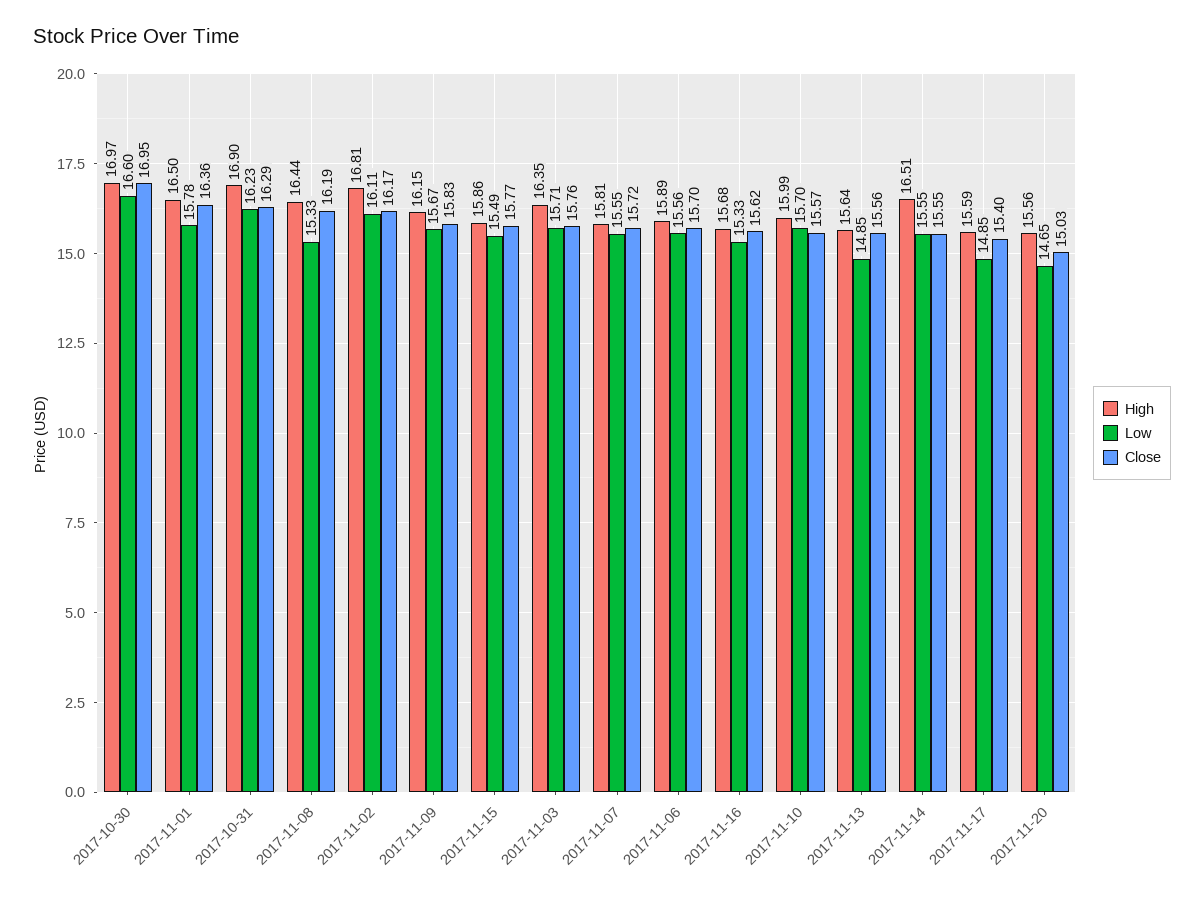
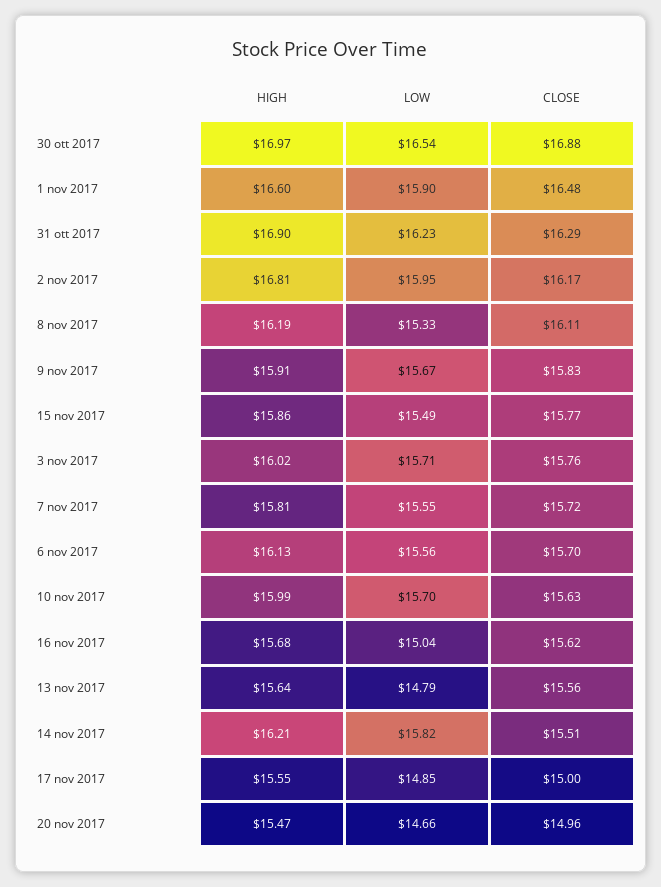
  {
    "High": {
      "2017-10-30": 16.97,
-     "2017-11-01": 16.5,
+     "2017-11-01": 16.6,
      "2017-10-31": 16.9,
-     "2017-11-08": 16.44,
+     "2017-11-08": 16.19,
      "2017-11-02": 16.81,
-     "2017-11-09": 16.15,
+     "2017-11-09": 15.91,
      "2017-11-15": 15.86,
-     "2017-11-03": 16.35,
+     "2017-11-03": 16.02,
      "2017-11-07": 15.81,
-     "2017-11-06": 15.89,
+     "2017-11-06": 16.13,
      "2017-11-16": 15.68,
      "2017-11-10": 15.99,
      "2017-11-13": 15.64,
-     "2017-11-14": 16.51,
+     "2017-11-14": 16.21,
-     "2017-11-17": 15.59,
+     "2017-11-17": 15.55,
-     "2017-11-20": 15.56
+     "2017-11-20": 15.47
    },
    "Low": {
-     "2017-10-30": 16.6,
+     "2017-10-30": 16.54,
-     "2017-11-01": 15.78,
+     "2017-11-01": 15.9,
      "2017-10-31": 16.23,
      "2017-11-08": 15.33,
-     "2017-11-02": 16.11,
+     "2017-11-02": 15.95,
      "2017-11-09": 15.67,
      "2017-11-15": 15.49,
      "2017-11-03": 15.71,
      "2017-11-07": 15.55,
      "2017-11-06": 15.56,
-     "2017-11-16": 15.33,
+     "2017-11-16": 15.04,
      "2017-11-10": 15.7,
-     "2017-11-13": 14.85,
+     "2017-11-13": 14.79,
-     "2017-11-14": 15.55,
+     "2017-11-14": 15.82,
      "2017-11-17": 14.85,
-     "2017-11-20": 14.65
+     "2017-11-20": 14.66
    },
    "Close": {
-     "2017-10-30": 16.95,
+     "2017-10-30": 16.88,
-     "2017-11-01": 16.36,
+     "2017-11-01": 16.48,
      "2017-10-31": 16.29,
-     "2017-11-08": 16.19,
+     "2017-11-08": 16.11,
      "2017-11-02": 16.17,
      "2017-11-09": 15.83,
      "2017-11-15": 15.77,
      "2017-11-03": 15.76,
      "2017-11-07": 15.72,
      "2017-11-06": 15.7,
      "2017-11-16": 15.62,
-     "2017-11-10": 15.57,
+     "2017-11-10": 15.63,
      "2017-11-13": 15.56,
-     "2017-11-14": 15.55,
+     "2017-11-14": 15.51,
-     "2017-11-17": 15.4,
+     "2017-11-17": 15,
-     "2017-11-20": 15.03
+     "2017-11-20": 14.96
    }
  }

